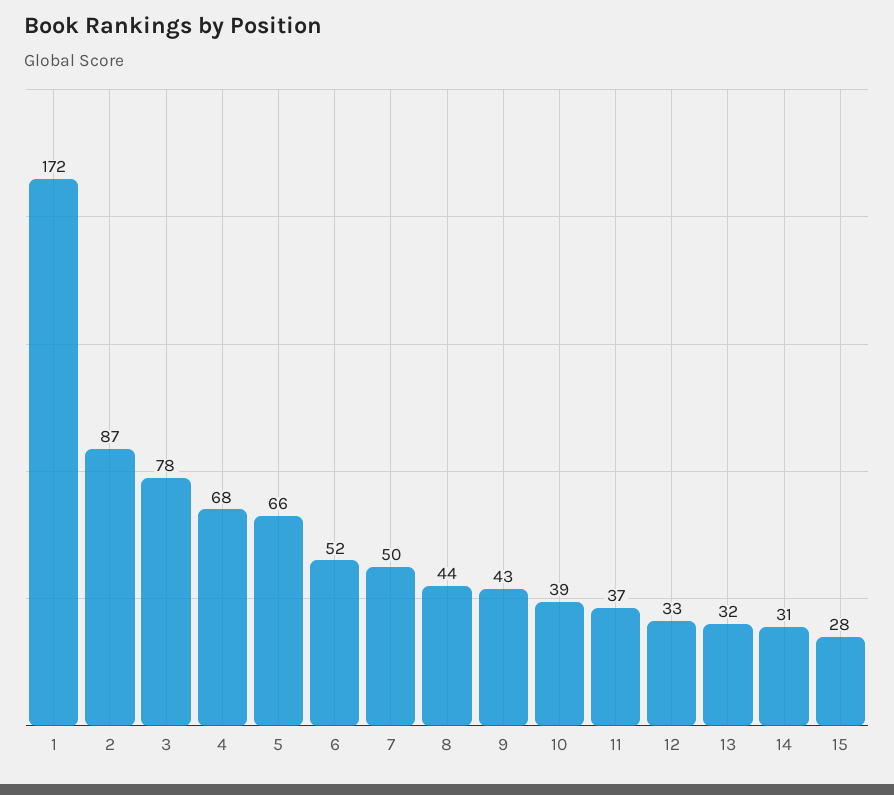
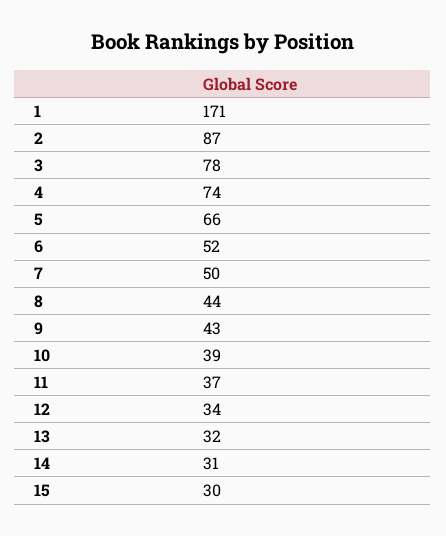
  {
-   "1": 172,
+   "1": 171,
    "2": 87,
    "3": 78,
-   "4": 68,
+   "4": 74,
    "5": 66,
    "6": 52,
    "7": 50,
    "8": 44,
    "9": 43,
    "10": 39,
    "11": 37,
-   "12": 33,
+   "12": 34,
    "13": 32,
    "14": 31,
-   "15": 28
+   "15": 30
  }

